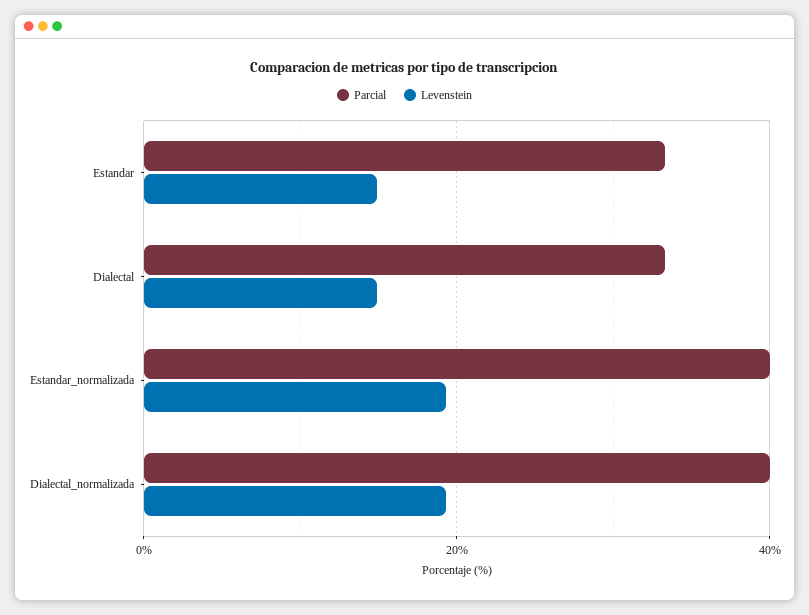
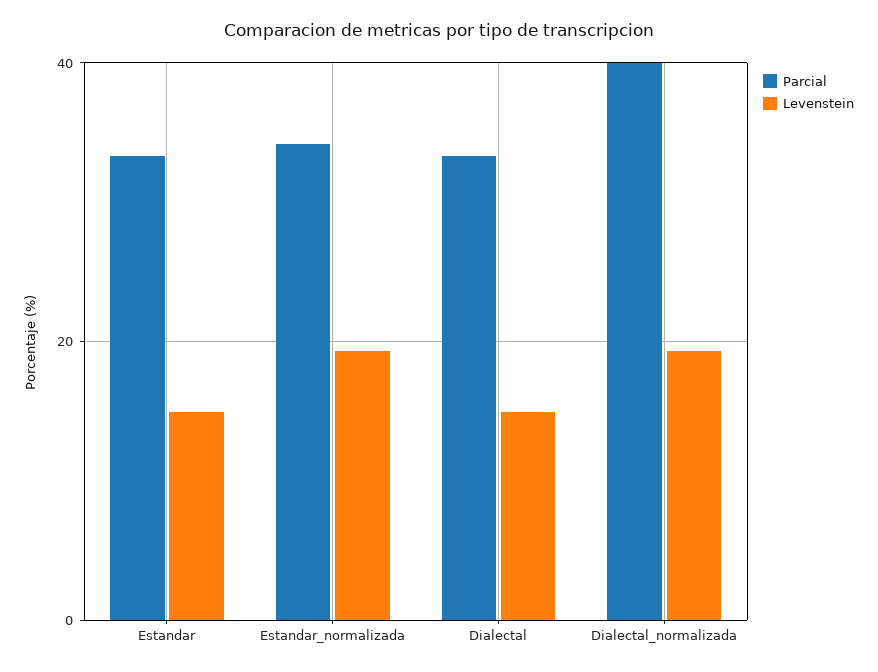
  {
    "Parcial": {
      "Estandar": 34,
      "Dialectal": 34,
-     "Estandar_normalizada": 40,
+     "Estandar_normalizada": 34,
      "Dialectal_normalizada": 40
    },
    "Levenstein": {
      "Estandar": 14,
      "Dialectal": 14,
      "Estandar_normalizada": 20,
      "Dialectal_normalizada": 20
    }
  }

